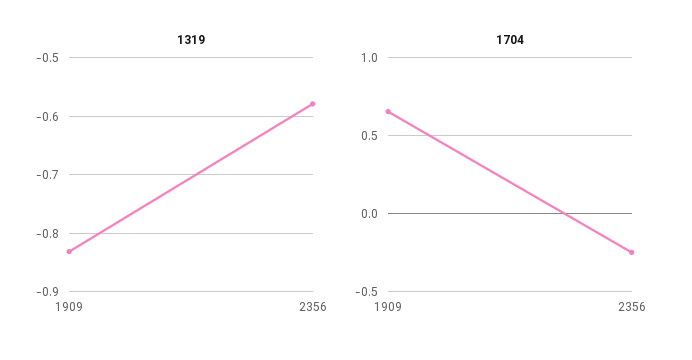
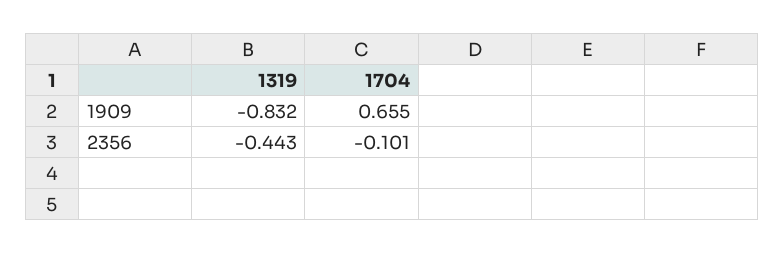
  {
    "1319": {
      "1909": -0.832,
-     "2356": -0.58
+     "2356": -0.443
    },
    "1704": {
      "1909": 0.655,
-     "2356": -0.25
+     "2356": -0.101
    }
  }

